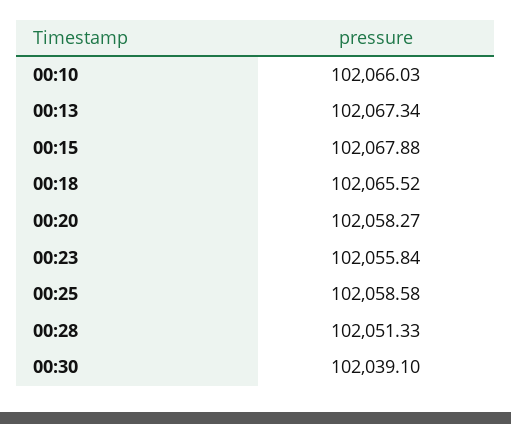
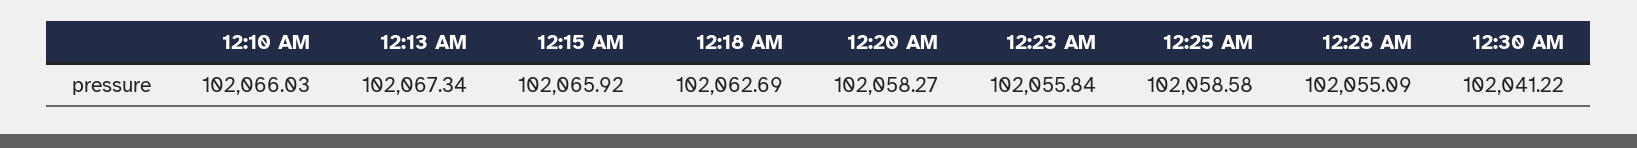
  {
    "00:10": 102066.03,
    "00:13": 102067.34,
-   "00:15": 102067.88,
+   "00:15": 102065.92,
-   "00:18": 102065.52,
+   "00:18": 102062.69,
    "00:20": 102058.27,
    "00:23": 102055.84,
    "00:25": 102058.58,
-   "00:28": 102051.33,
+   "00:28": 102055.09,
-   "00:30": 102039.1
+   "00:30": 102041.22
  }

